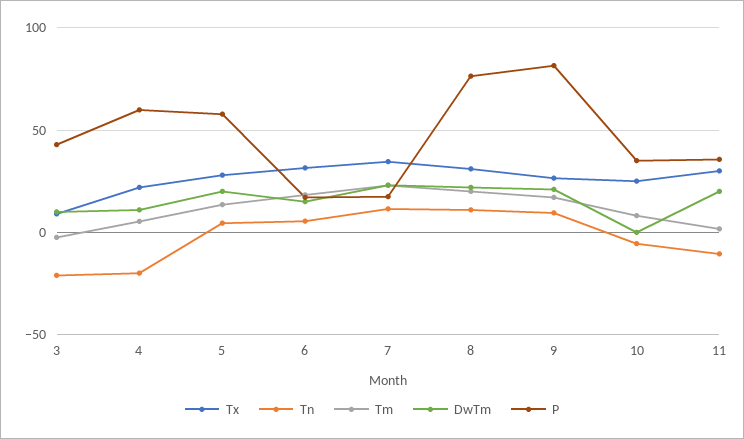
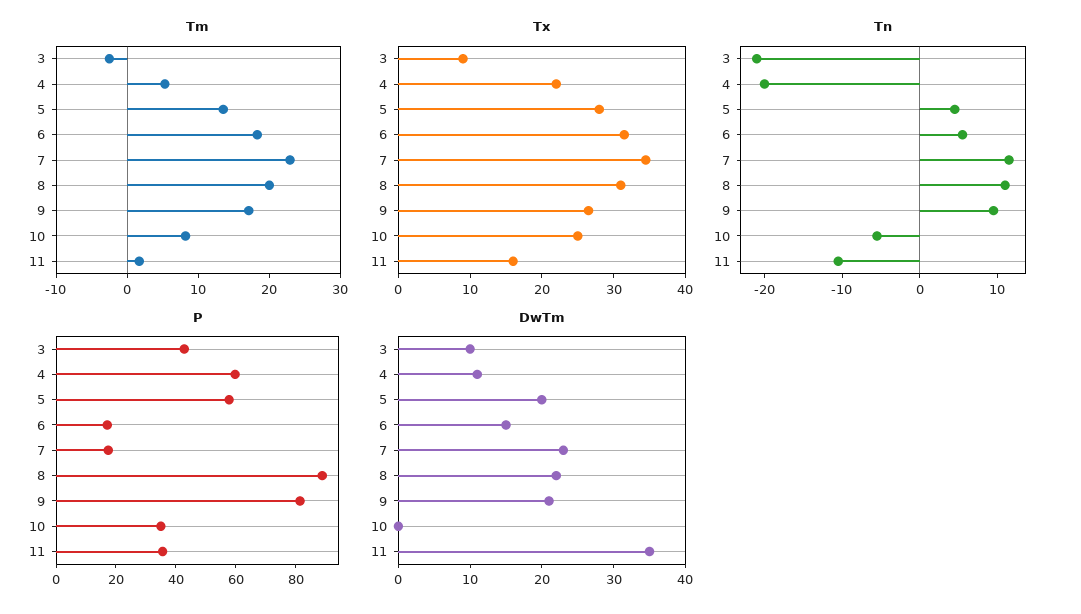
  {
    "Tx": {
      "3": 10,
      "4": 22,
      "5": 28,
      "6": 32,
      "7": 34,
      "8": 32,
      "9": 26,
      "10": 26,
-     "11": 30
+     "11": 16
    },
    "Tn": {
      "3": -22,
      "4": -20,
      "5": 4,
      "6": 6,
      "7": 12,
      "8": 12,
      "9": 10,
      "10": -6,
      "11": -10
    },
    "Tm": {
      "3": -2,
      "4": 6,
      "5": 14,
      "6": 18,
      "7": 22,
      "8": 20,
      "9": 18,
      "10": 8,
      "11": 2
    },
    "DwTm": {
      "3": 10,
      "4": 10,
      "5": 20,
      "6": 15,
      "7": 25,
      "8": 20,
      "9": 20,
      "10": 0,
-     "11": 20
+     "11": 35
    },
    "P": {
      "3": 45,
      "4": 60,
      "5": 60,
      "6": 15,
      "7": 15,
-     "8": 75,
+     "8": 90,
      "9": 80,
      "10": 35,
      "11": 35
    }
  }

